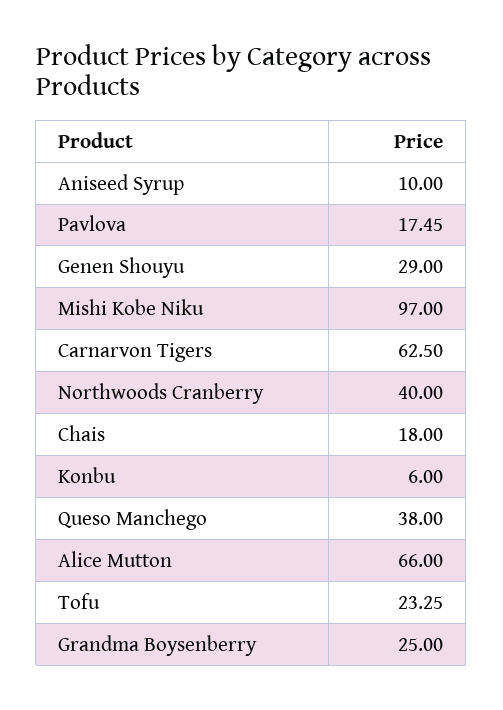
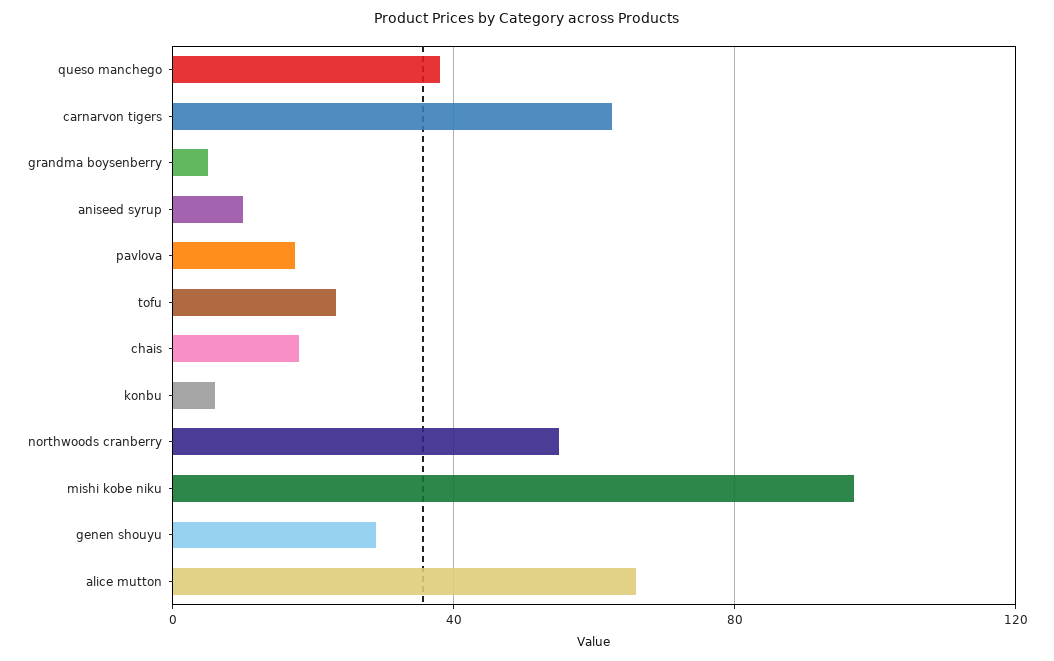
  {
    "Aniseed Syrup": 10,
    "Pavlova": 17.45,
    "Genen Shouyu": 29,
    "Mishi Kobe Niku": 97,
    "Carnarvon Tigers": 62.5,
-   "Northwoods Cranberry": 40,
+   "Northwoods Cranberry": 55,
    "Chais": 18,
    "Konbu": 6,
    "Queso Manchego": 38,
    "Alice Mutton": 66,
    "Tofu": 23.25,
-   "Grandma Boysenberry": 25
+   "Grandma Boysenberry": 5
  }

